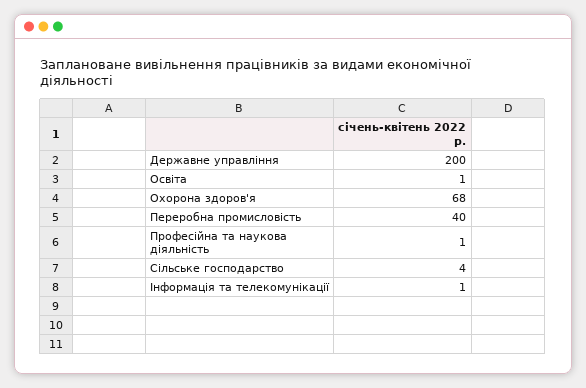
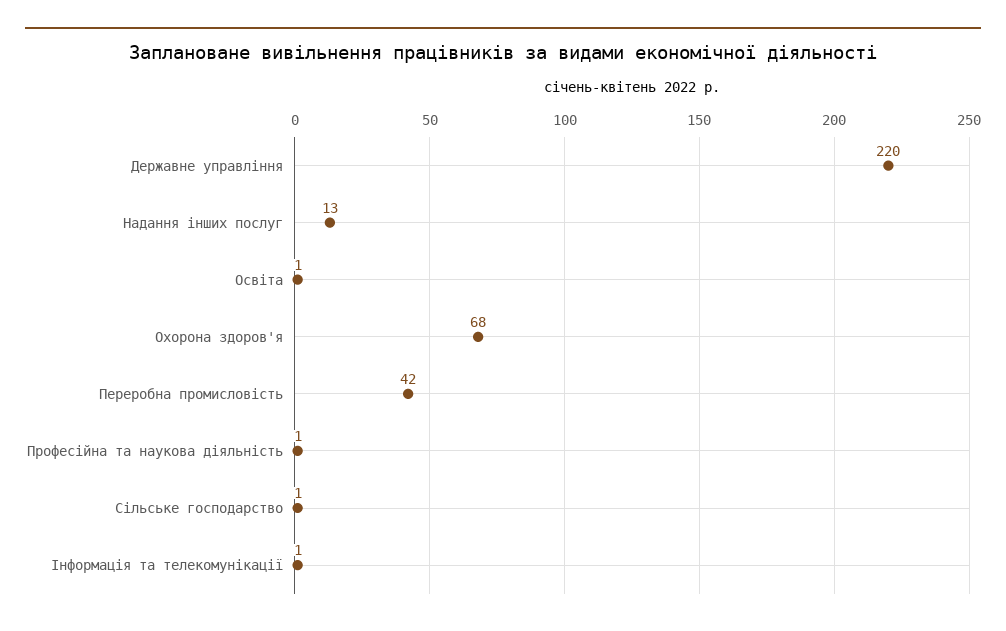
  {
-   "Державне управління": 200,
+   "Державне управління": 220,
    "Освіта": 1,
    "Охорона здоров'я": 68,
-   "Переробна промисловість": 40,
+   "Переробна промисловість": 42,
    "Професійна та наукова діяльність": 1,
-   "Сільське господарство": 4,
+   "Сільське господарство": 1,
-   "Інформація та телекомунікації": 1
+   "Інформація та телекомунікації": 1,
+   "Надання інших послуг": 13
  }

